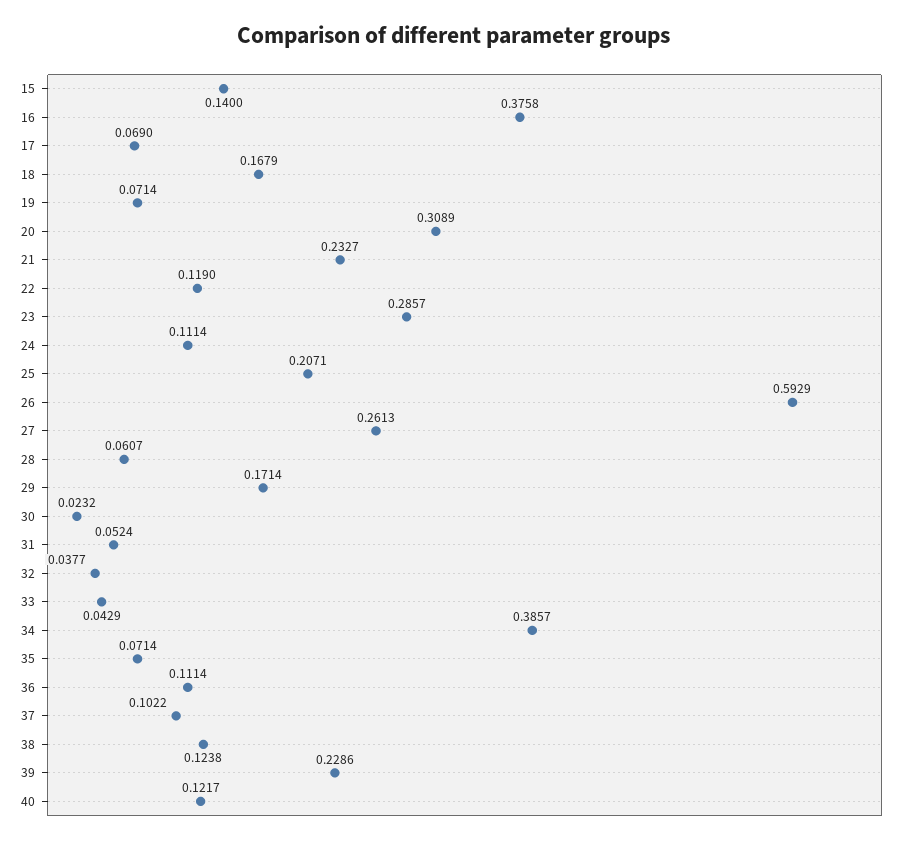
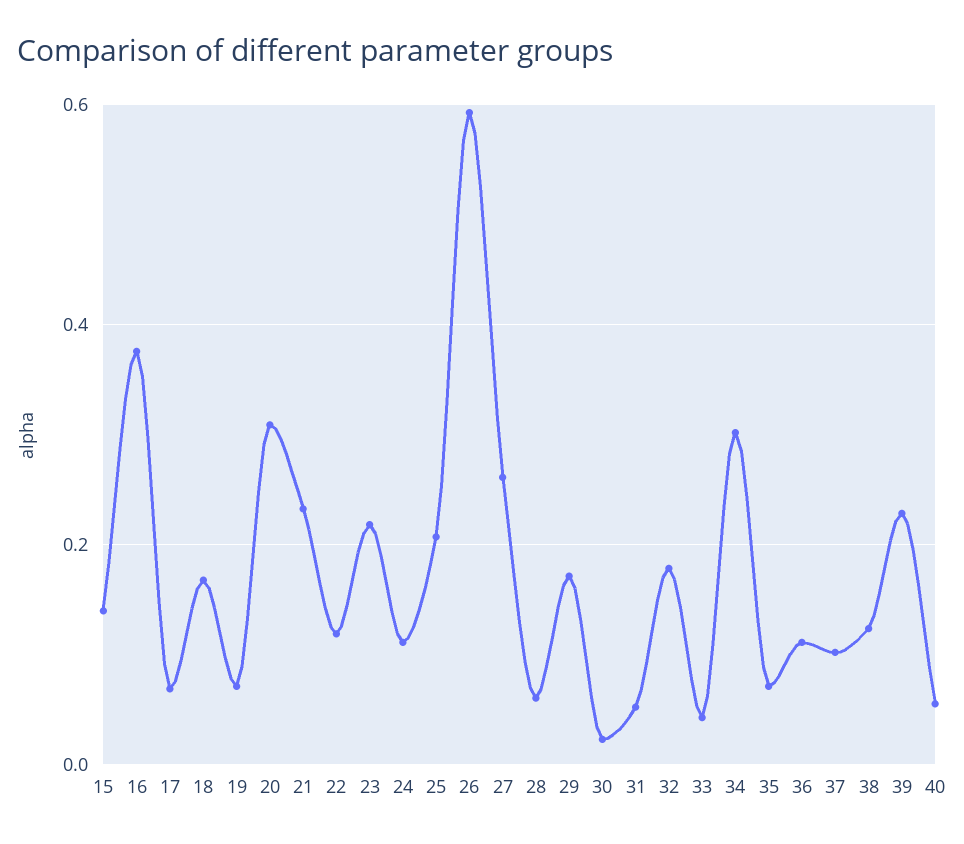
  {
    "15": 0.14,
    "16": 0.3758,
    "17": 0.069,
    "18": 0.1679,
    "19": 0.0714,
    "20": 0.3089,
    "21": 0.2327,
    "22": 0.119,
-   "23": 0.2857,
+   "23": 0.22,
    "24": 0.1114,
    "25": 0.2071,
    "26": 0.5929,
    "27": 0.2613,
    "28": 0.0607,
    "29": 0.1714,
    "30": 0.0232,
    "31": 0.0524,
-   "32": 0.0377,
+   "32": 0.18,
    "33": 0.0429,
-   "34": 0.3857,
+   "34": 0.3,
    "35": 0.0714,
    "36": 0.1114,
    "37": 0.1022,
    "38": 0.1238,
    "39": 0.2286,
-   "40": 0.1217
+   "40": 0.06
  }

